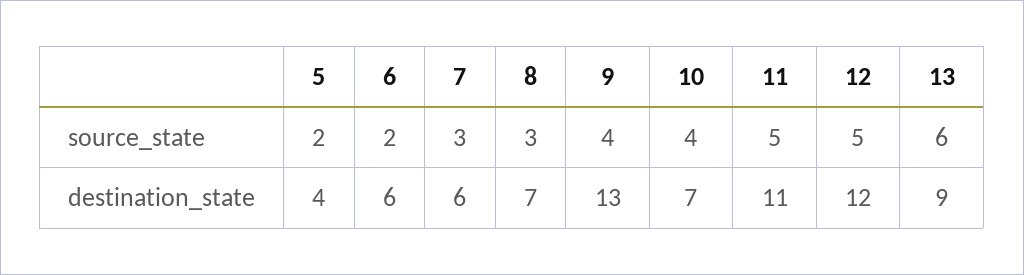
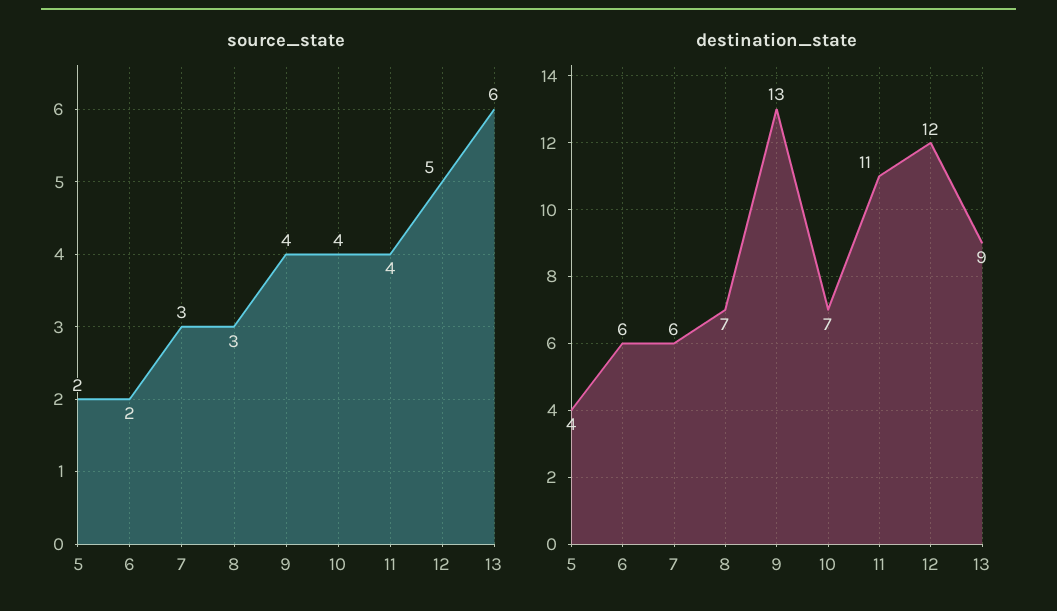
  {
    "source_state": {
      "5": 2,
      "6": 2,
      "7": 3,
      "8": 3,
      "9": 4,
      "10": 4,
-     "11": 5,
+     "11": 4,
      "12": 5,
      "13": 6
    },
    "destination_state": {
      "5": 4,
      "6": 6,
      "7": 6,
      "8": 7,
      "9": 13,
      "10": 7,
      "11": 11,
      "12": 12,
      "13": 9
    }
  }

